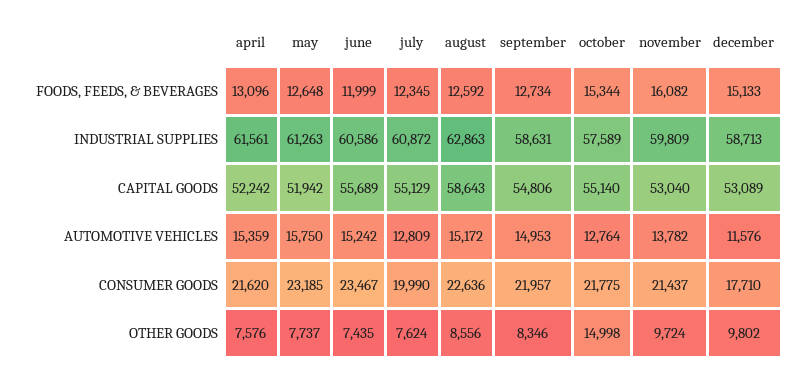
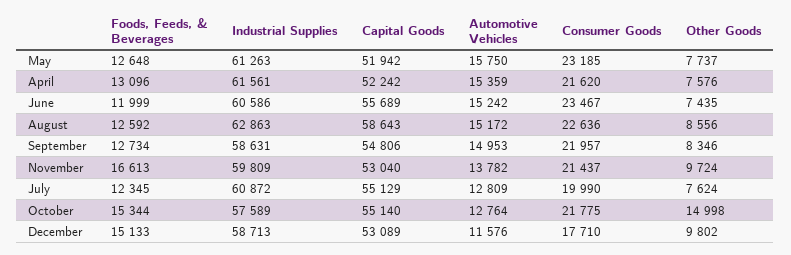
  {
    "april": {
      "FOODS, FEEDS, & BEVERAGES": 13096,
      "INDUSTRIAL SUPPLIES": 61561,
      "CAPITAL GOODS": 52242,
      "AUTOMOTIVE VEHICLES": 15359,
      "CONSUMER GOODS": 21620,
      "OTHER GOODS": 7576
    },
    "may": {
      "FOODS, FEEDS, & BEVERAGES": 12648,
      "INDUSTRIAL SUPPLIES": 61263,
      "CAPITAL GOODS": 51942,
      "AUTOMOTIVE VEHICLES": 15750,
      "CONSUMER GOODS": 23185,
      "OTHER GOODS": 7737
    },
    "june": {
      "FOODS, FEEDS, & BEVERAGES": 11999,
      "INDUSTRIAL SUPPLIES": 60586,
      "CAPITAL GOODS": 55689,
      "AUTOMOTIVE VEHICLES": 15242,
      "CONSUMER GOODS": 23467,
      "OTHER GOODS": 7435
    },
    "july": {
      "FOODS, FEEDS, & BEVERAGES": 12345,
      "INDUSTRIAL SUPPLIES": 60872,
      "CAPITAL GOODS": 55129,
      "AUTOMOTIVE VEHICLES": 12809,
      "CONSUMER GOODS": 19990,
      "OTHER GOODS": 7624
    },
    "august": {
      "FOODS, FEEDS, & BEVERAGES": 12592,
      "INDUSTRIAL SUPPLIES": 62863,
      "CAPITAL GOODS": 58643,
      "AUTOMOTIVE VEHICLES": 15172,
      "CONSUMER GOODS": 22636,
      "OTHER GOODS": 8556
    },
    "september": {
      "FOODS, FEEDS, & BEVERAGES": 12734,
      "INDUSTRIAL SUPPLIES": 58631,
      "CAPITAL GOODS": 54806,
      "AUTOMOTIVE VEHICLES": 14953,
      "CONSUMER GOODS": 21957,
      "OTHER GOODS": 8346
    },
    "october": {
      "FOODS, FEEDS, & BEVERAGES": 15344,
      "INDUSTRIAL SUPPLIES": 57589,
      "CAPITAL GOODS": 55140,
      "AUTOMOTIVE VEHICLES": 12764,
      "CONSUMER GOODS": 21775,
      "OTHER GOODS": 14998
    },
    "november": {
-     "FOODS, FEEDS, & BEVERAGES": 16082,
+     "FOODS, FEEDS, & BEVERAGES": 16613,
      "INDUSTRIAL SUPPLIES": 59809,
      "CAPITAL GOODS": 53040,
      "AUTOMOTIVE VEHICLES": 13782,
      "CONSUMER GOODS": 21437,
      "OTHER GOODS": 9724
    },
    "december": {
      "FOODS, FEEDS, & BEVERAGES": 15133,
      "INDUSTRIAL SUPPLIES": 58713,
      "CAPITAL GOODS": 53089,
      "AUTOMOTIVE VEHICLES": 11576,
      "CONSUMER GOODS": 17710,
      "OTHER GOODS": 9802
    }
  }

